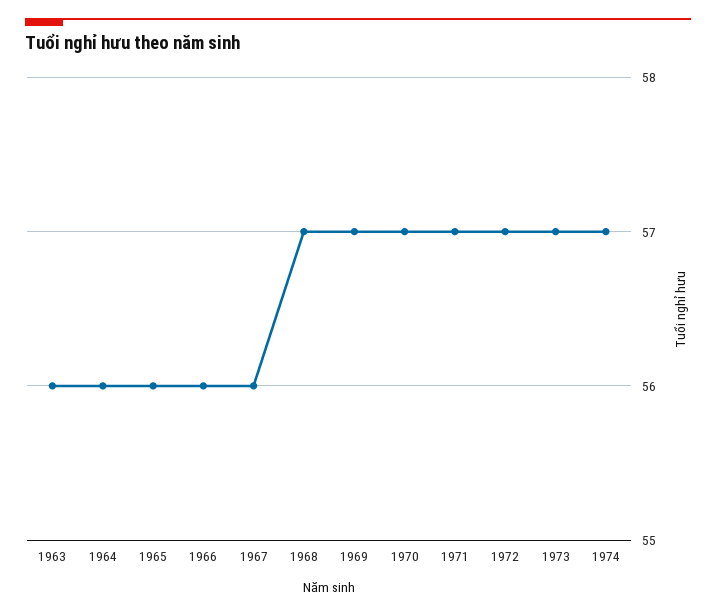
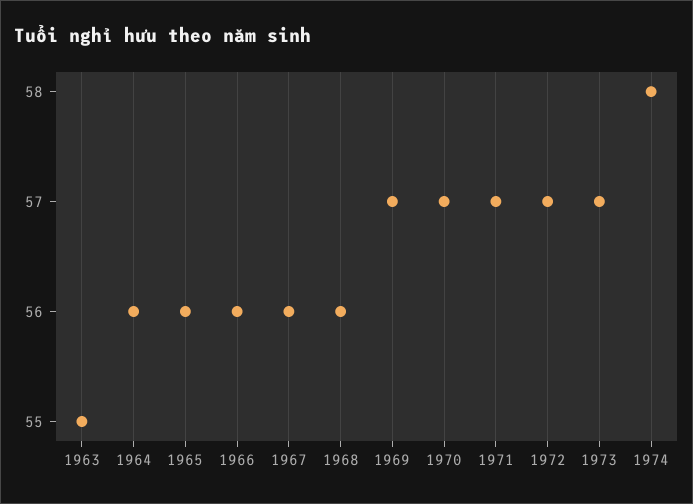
  {
-   "1963": 56,
+   "1963": 55,
    "1964": 56,
    "1965": 56,
    "1966": 56,
    "1967": 56,
-   "1968": 57,
+   "1968": 56,
    "1969": 57,
    "1970": 57,
    "1971": 57,
    "1972": 57,
    "1973": 57,
-   "1974": 57
+   "1974": 58
  }

